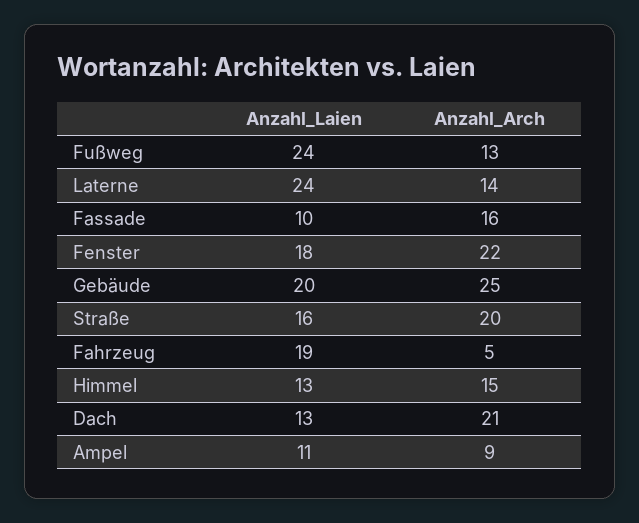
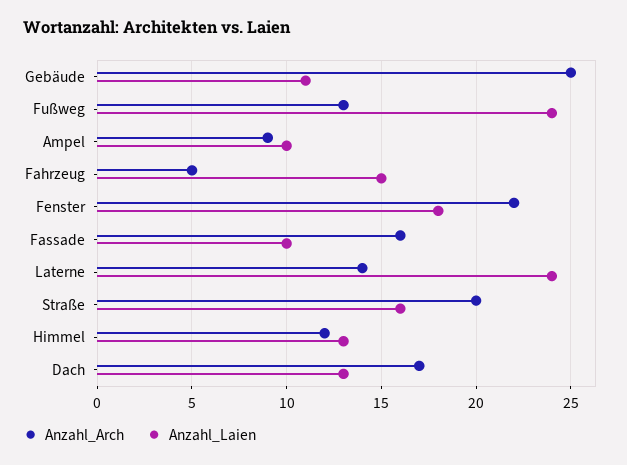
  {
    "Anzahl_Laien": {
      "Fußweg": 24,
      "Laterne": 24,
      "Fassade": 10,
      "Fenster": 18,
-     "Gebäude": 20,
+     "Gebäude": 11,
      "Straße": 16,
-     "Fahrzeug": 19,
+     "Fahrzeug": 15,
      "Himmel": 13,
      "Dach": 13,
-     "Ampel": 11
+     "Ampel": 10
    },
    "Anzahl_Arch": {
      "Fußweg": 13,
      "Laterne": 14,
      "Fassade": 16,
      "Fenster": 22,
      "Gebäude": 25,
      "Straße": 20,
      "Fahrzeug": 5,
-     "Himmel": 15,
+     "Himmel": 12,
-     "Dach": 21,
+     "Dach": 17,
      "Ampel": 9
    }
  }

